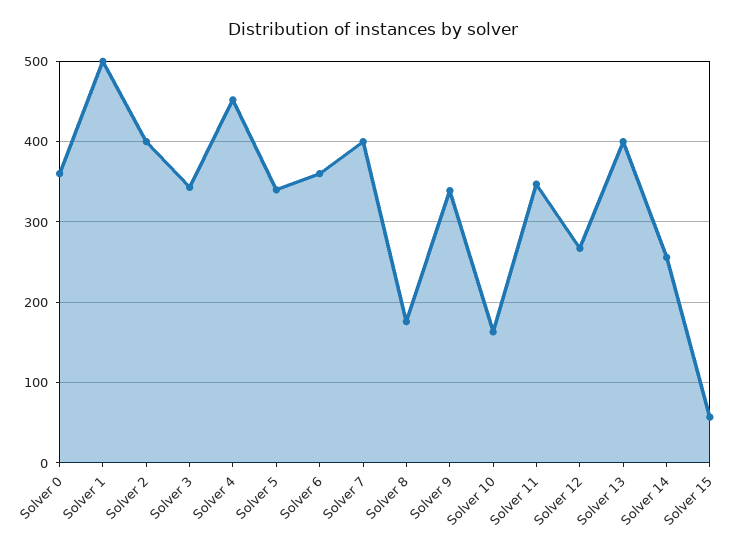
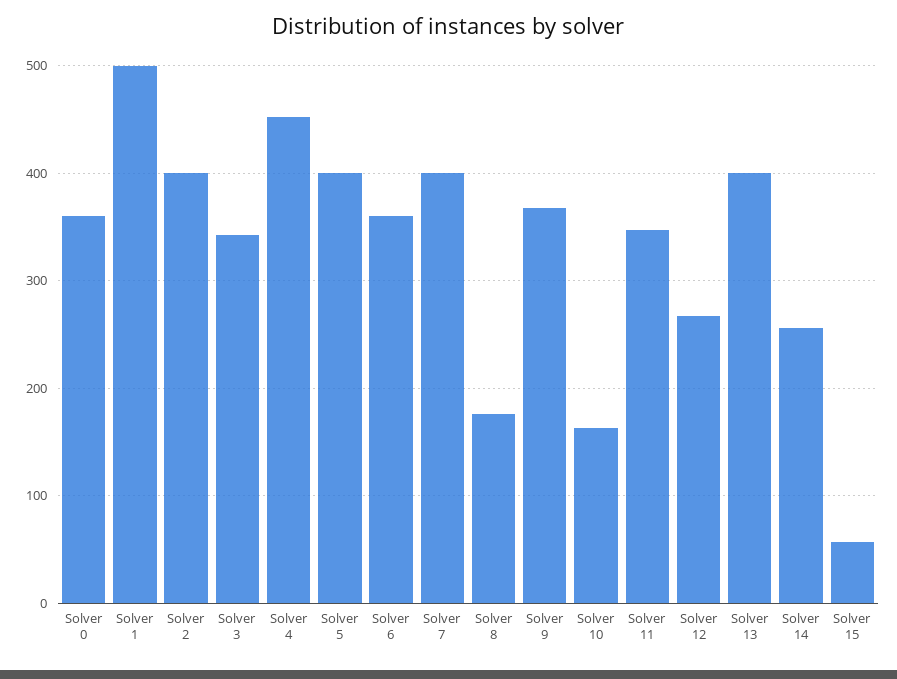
  {
    "Solver 0": 360,
    "Solver 1": 500,
    "Solver 2": 400,
    "Solver 3": 340,
    "Solver 4": 450,
-   "Solver 5": 340,
+   "Solver 5": 400,
    "Solver 6": 360,
    "Solver 7": 400,
    "Solver 8": 180,
-   "Solver 9": 340,
+   "Solver 9": 370,
    "Solver 10": 160,
    "Solver 11": 350,
    "Solver 12": 270,
    "Solver 13": 400,
    "Solver 14": 260,
    "Solver 15": 60
  }

